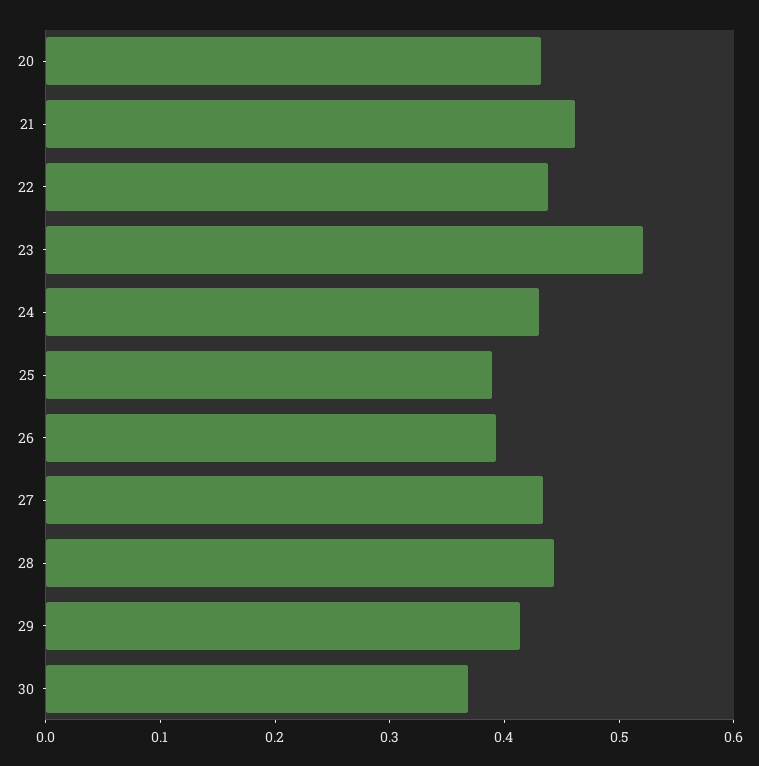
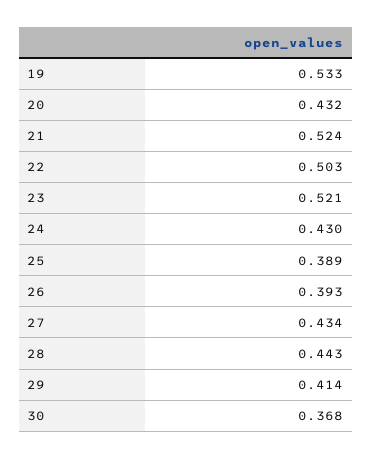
  {
    "20": 0.432,
-   "21": 0.46,
+   "21": 0.524,
-   "22": 0.44,
+   "22": 0.503,
    "23": 0.521,
    "24": 0.43,
    "25": 0.389,
    "26": 0.393,
    "27": 0.434,
    "28": 0.443,
    "29": 0.414,
-   "30": 0.368
+   "30": 0.368,
+   "19": 0.533
  }

